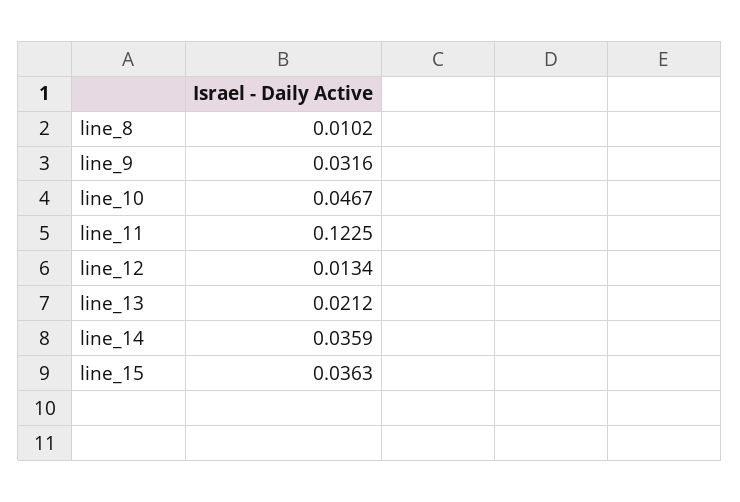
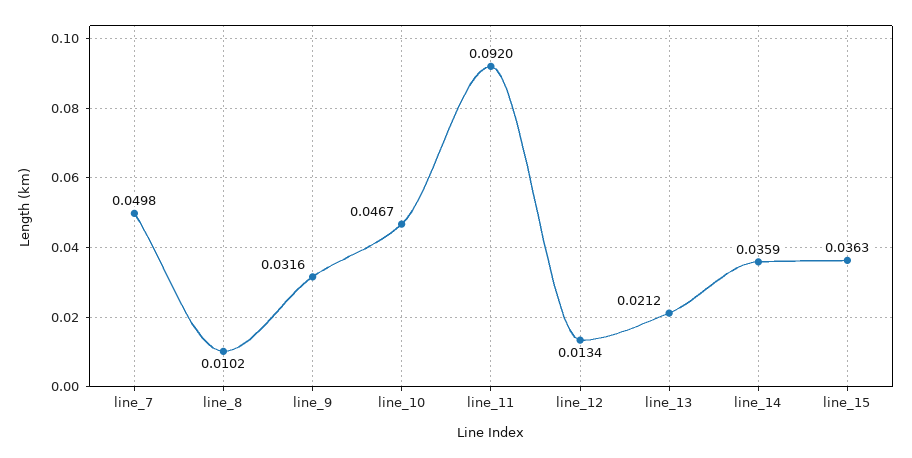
  {
    "line_8": 0.0102,
    "line_9": 0.0316,
    "line_10": 0.0467,
-   "line_11": 0.1225,
+   "line_11": 0.092,
    "line_12": 0.0134,
    "line_13": 0.0212,
    "line_14": 0.0359,
-   "line_15": 0.0363
+   "line_15": 0.0363,
+   "line_7": 0.0498
  }

